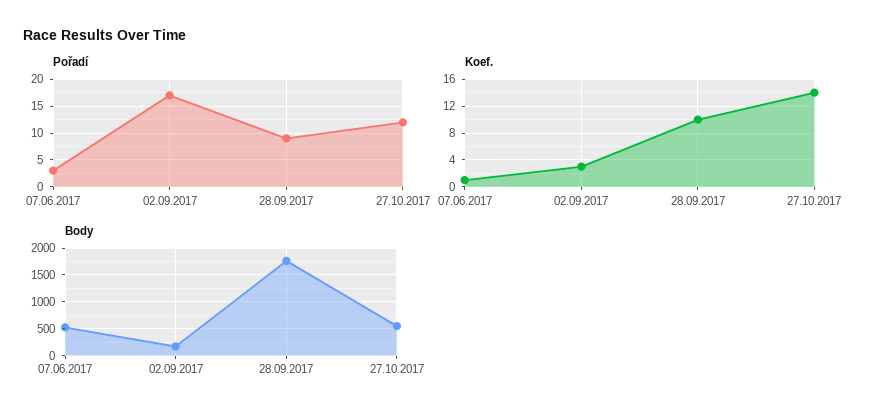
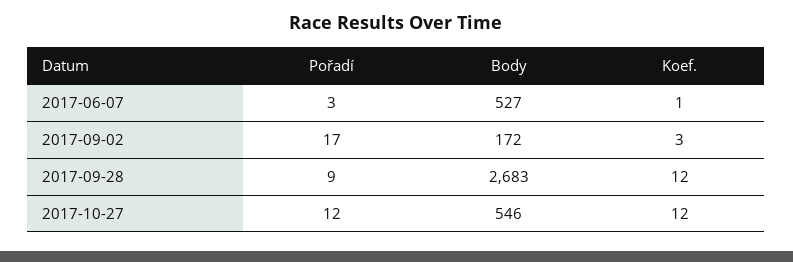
  {
    "Pořadí": {
      "07.06.2017": 3,
      "02.09.2017": 17,
      "28.09.2017": 9,
      "27.10.2017": 12
    },
    "Koef.": {
      "07.06.2017": 1,
      "02.09.2017": 3,
-     "28.09.2017": 10,
+     "28.09.2017": 12,
-     "27.10.2017": 14
+     "27.10.2017": 12
    },
    "Body": {
      "07.06.2017": 527,
      "02.09.2017": 172,
-     "28.09.2017": 1750,
+     "28.09.2017": 2683,
      "27.10.2017": 546
    }
  }

